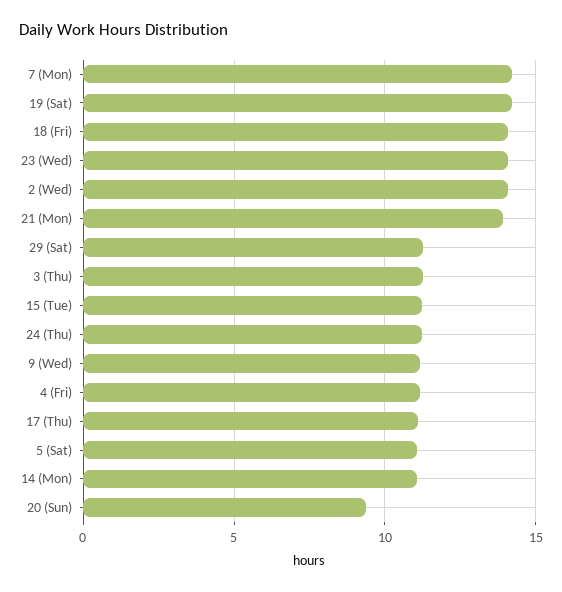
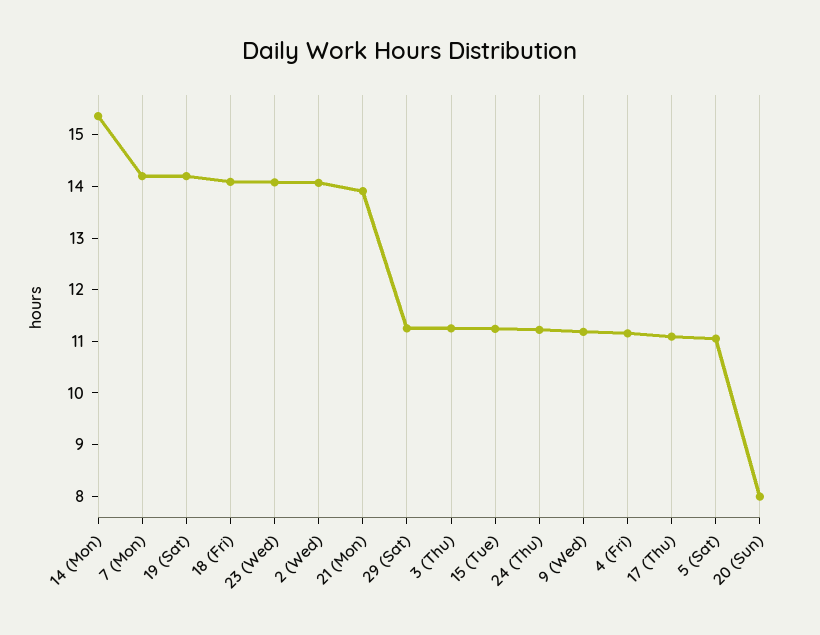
  {
    "7 (Mon)": 14.2,
    "19 (Sat)": 14.2,
    "18 (Fri)": 14,
    "23 (Wed)": 14,
    "2 (Wed)": 14,
    "21 (Mon)": 14,
    "29 (Sat)": 11.2,
    "3 (Thu)": 11.2,
    "15 (Tue)": 11.2,
    "24 (Thu)": 11.2,
    "9 (Wed)": 11.2,
    "4 (Fri)": 11.2,
    "17 (Thu)": 11,
    "5 (Sat)": 11,
-   "14 (Mon)": 11,
+   "14 (Mon)": 15.4,
-   "20 (Sun)": 9.5
+   "20 (Sun)": 8
  }

